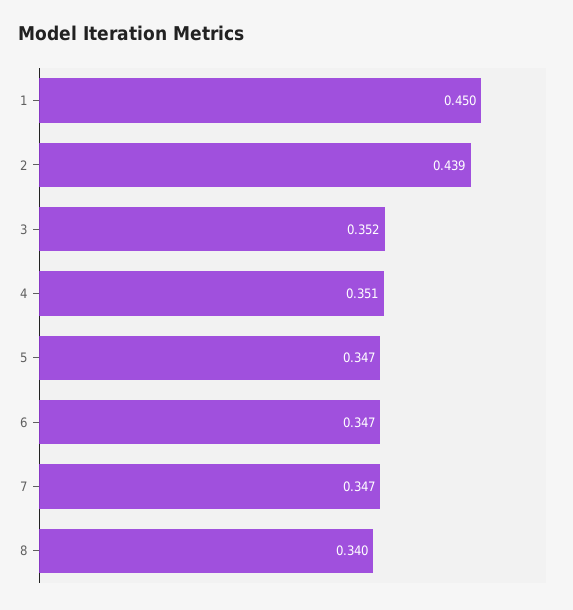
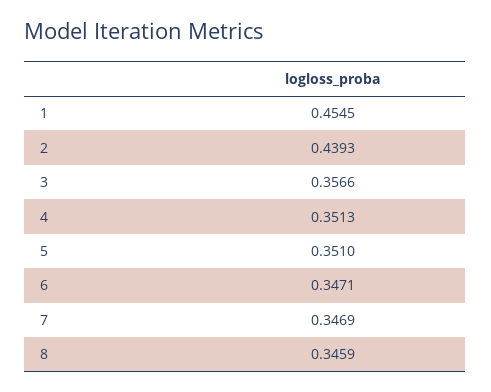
  {
-   "1": 0.45,
+   "1": 0.4545,
    "2": 0.4393,
-   "3": 0.352,
+   "3": 0.3566,
    "4": 0.3513,
-   "5": 0.347,
+   "5": 0.351,
    "6": 0.3471,
    "7": 0.3469,
-   "8": 0.34
+   "8": 0.3459
  }

